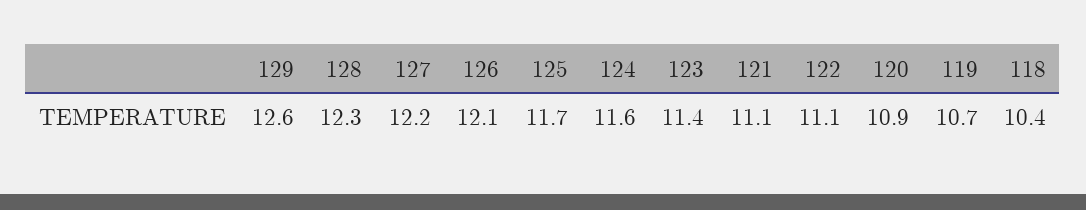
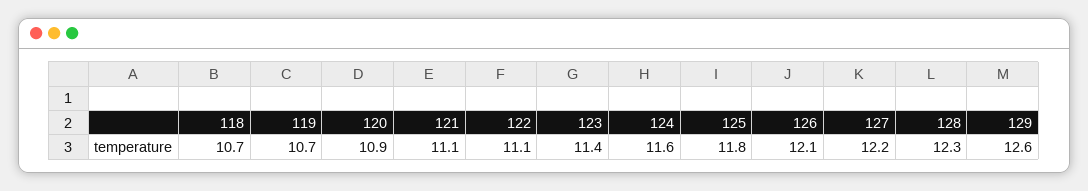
  {
    "129": 12.6,
    "128": 12.3,
    "127": 12.2,
    "126": 12.1,
-   "125": 11.7,
+   "125": 11.8,
    "124": 11.6,
    "123": 11.4,
    "121": 11.1,
    "122": 11.1,
    "120": 10.9,
    "119": 10.7,
-   "118": 10.4
+   "118": 10.7
  }

